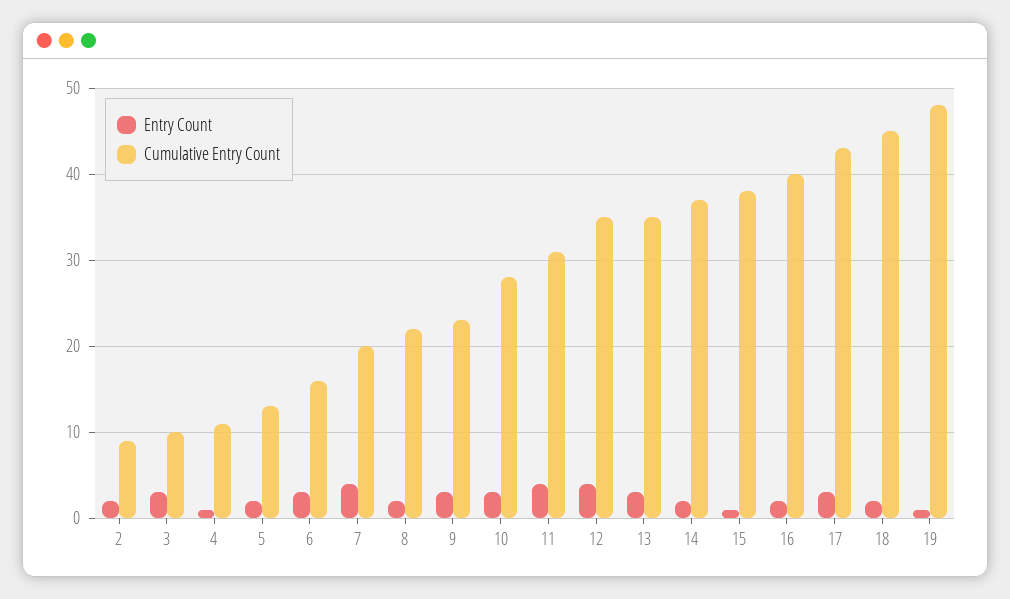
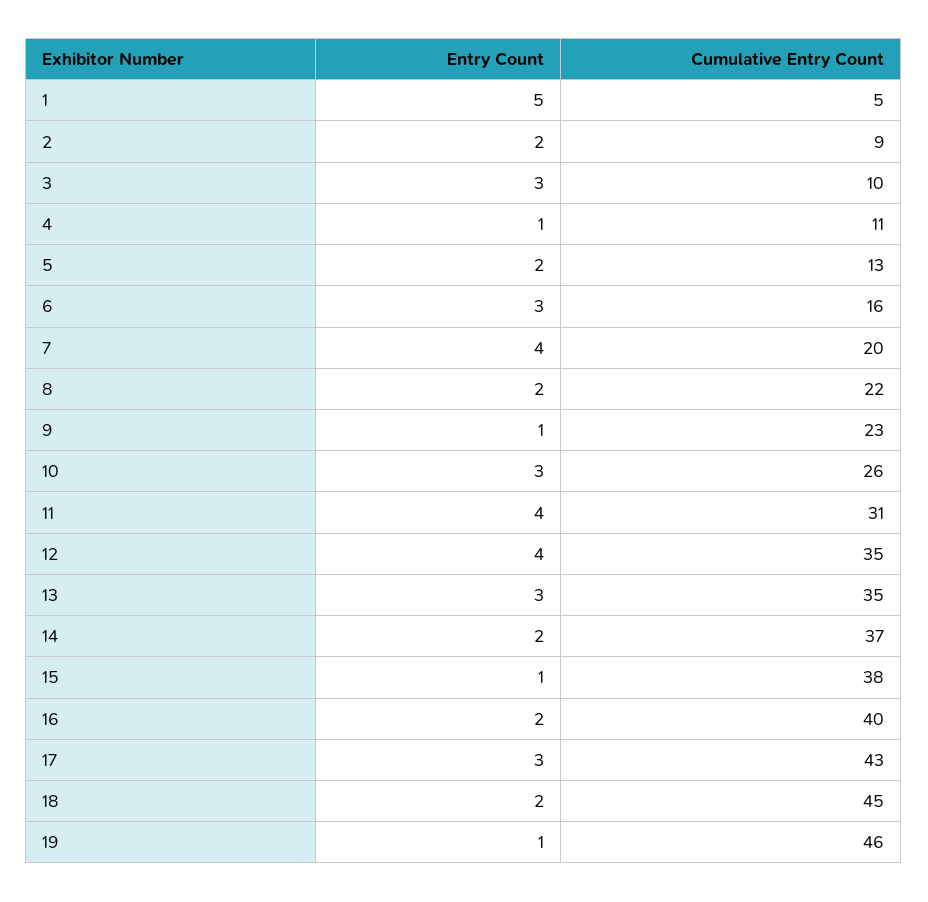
  {
    "Entry Count": {
      "2": 2,
      "3": 3,
      "4": 1,
      "5": 2,
      "6": 3,
      "7": 4,
      "8": 2,
-     "9": 3,
+     "9": 1,
      "10": 3,
      "11": 4,
      "12": 4,
      "13": 3,
      "14": 2,
      "15": 1,
      "16": 2,
      "17": 3,
      "18": 2,
-     "19": 1
+     "19": 1,
+     "1": 5
    },
    "Cumulative Entry Count": {
      "2": 9,
      "3": 10,
      "4": 11,
      "5": 13,
      "6": 16,
      "7": 20,
      "8": 22,
      "9": 23,
-     "10": 28,
+     "10": 26,
      "11": 31,
      "12": 35,
      "13": 35,
      "14": 37,
      "15": 38,
      "16": 40,
      "17": 43,
      "18": 45,
-     "19": 48
+     "19": 46,
+     "1": 5
    }
  }

